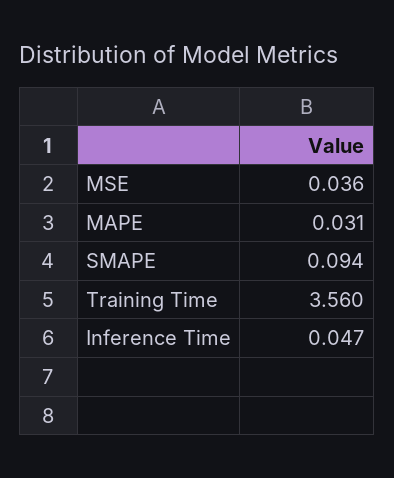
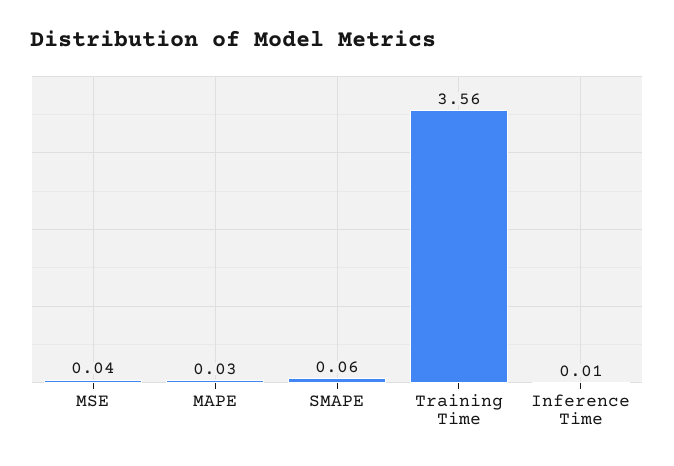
  {
    "MSE": 0.036,
    "MAPE": 0.031,
-   "SMAPE": 0.094,
+   "SMAPE": 0.06,
    "Training Time": 3.56,
-   "Inference Time": 0.047
+   "Inference Time": 0.01
  }

